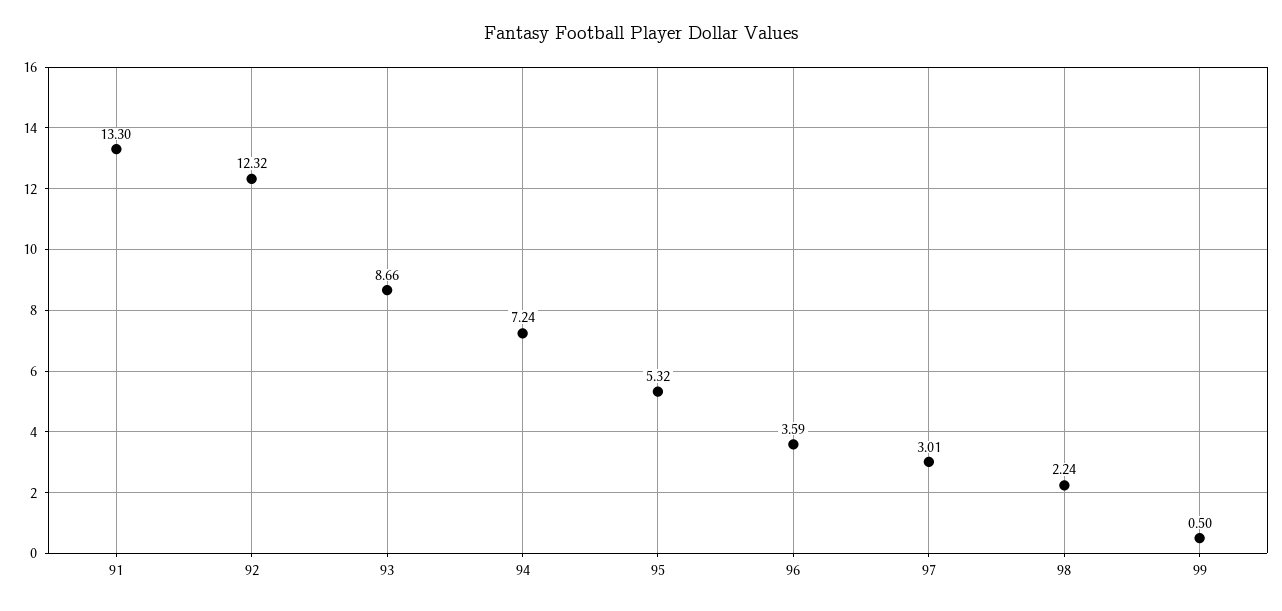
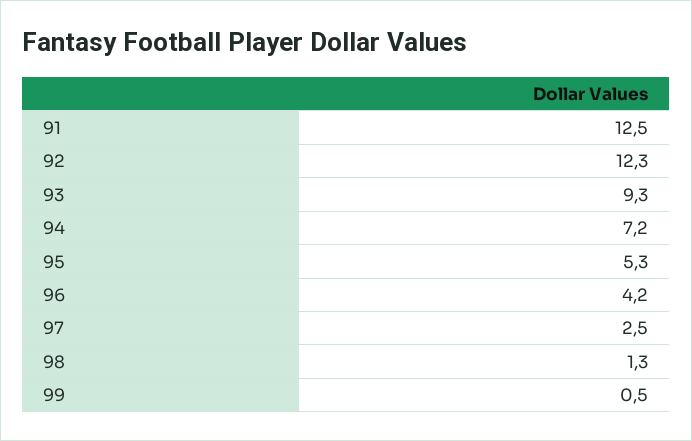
  {
-   "91": 13.3,
+   "91": 12.5,
    "92": 12.32,
-   "93": 8.66,
+   "93": 9.3,
    "94": 7.24,
    "95": 5.32,
-   "96": 3.59,
+   "96": 4.2,
-   "97": 3.01,
+   "97": 2.5,
-   "98": 2.24,
+   "98": 1.3,
    "99": 0.5
  }

